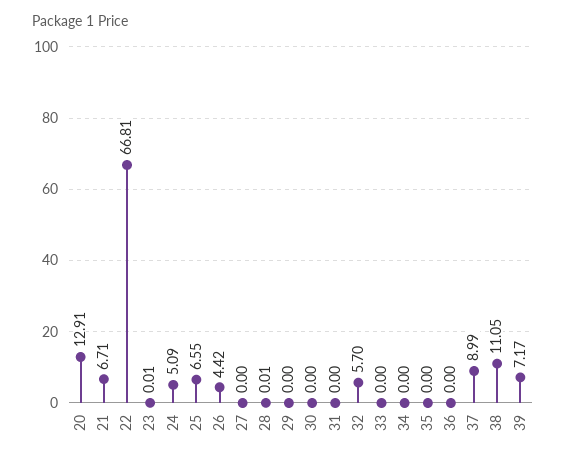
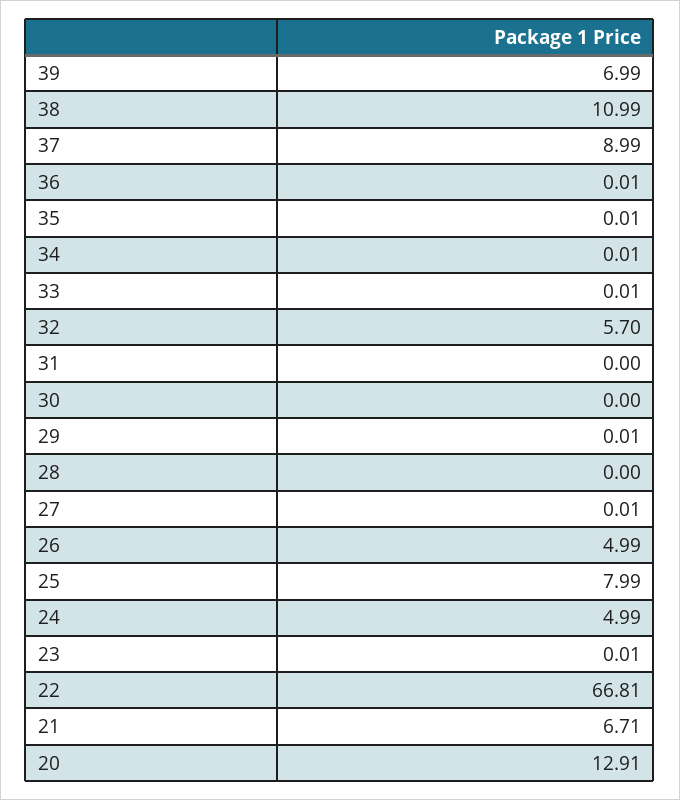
  {
    "20": 12.91,
    "21": 6.71,
    "22": 66.81,
    "23": 0.01,
-   "24": 5.09,
+   "24": 4.99,
-   "25": 6.55,
+   "25": 7.99,
-   "26": 4.42,
+   "26": 4.99,
-   "27": 0,
+   "27": 0.01,
-   "28": 0.01,
+   "28": 0,
-   "29": 0,
+   "29": 0.01,
    "30": 0,
    "31": 0,
    "32": 5.7,
-   "33": 0,
+   "33": 0.01,
-   "34": 0,
+   "34": 0.01,
-   "35": 0,
+   "35": 0.01,
-   "36": 0,
+   "36": 0.01,
    "37": 8.99,
-   "38": 11.05,
+   "38": 10.99,
-   "39": 7.17
+   "39": 6.99
  }

